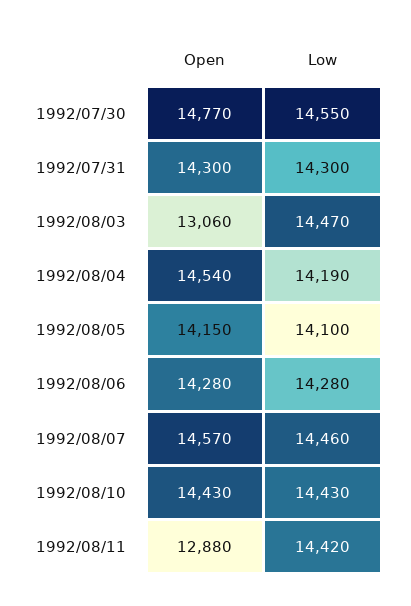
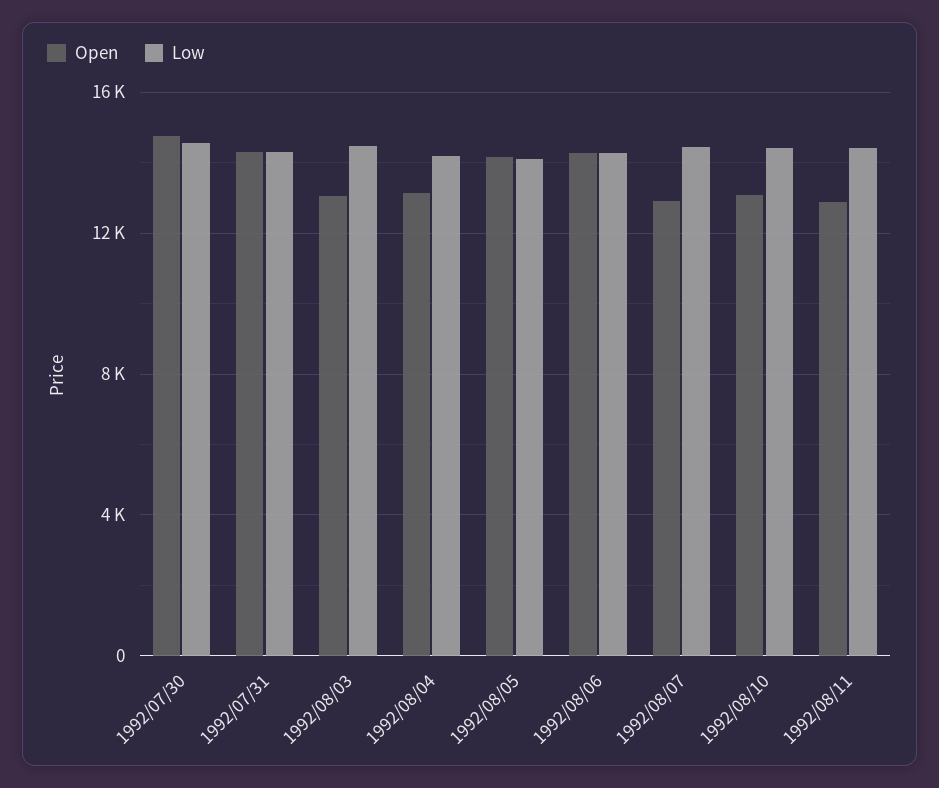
  {
    "Open": {
      "1992/07/30": 14770,
      "1992/07/31": 14300,
      "1992/08/03": 13060,
-     "1992/08/04": 14540,
+     "1992/08/04": 13000,
      "1992/08/05": 14150,
      "1992/08/06": 14280,
-     "1992/08/07": 14570,
+     "1992/08/07": 13000,
-     "1992/08/10": 14430,
+     "1992/08/10": 13000,
      "1992/08/11": 12880
    },
    "Low": {
      "1992/07/30": 14550,
      "1992/07/31": 14300,
      "1992/08/03": 14470,
      "1992/08/04": 14190,
      "1992/08/05": 14100,
      "1992/08/06": 14280,
      "1992/08/07": 14460,
      "1992/08/10": 14430,
      "1992/08/11": 14420
    }
  }

